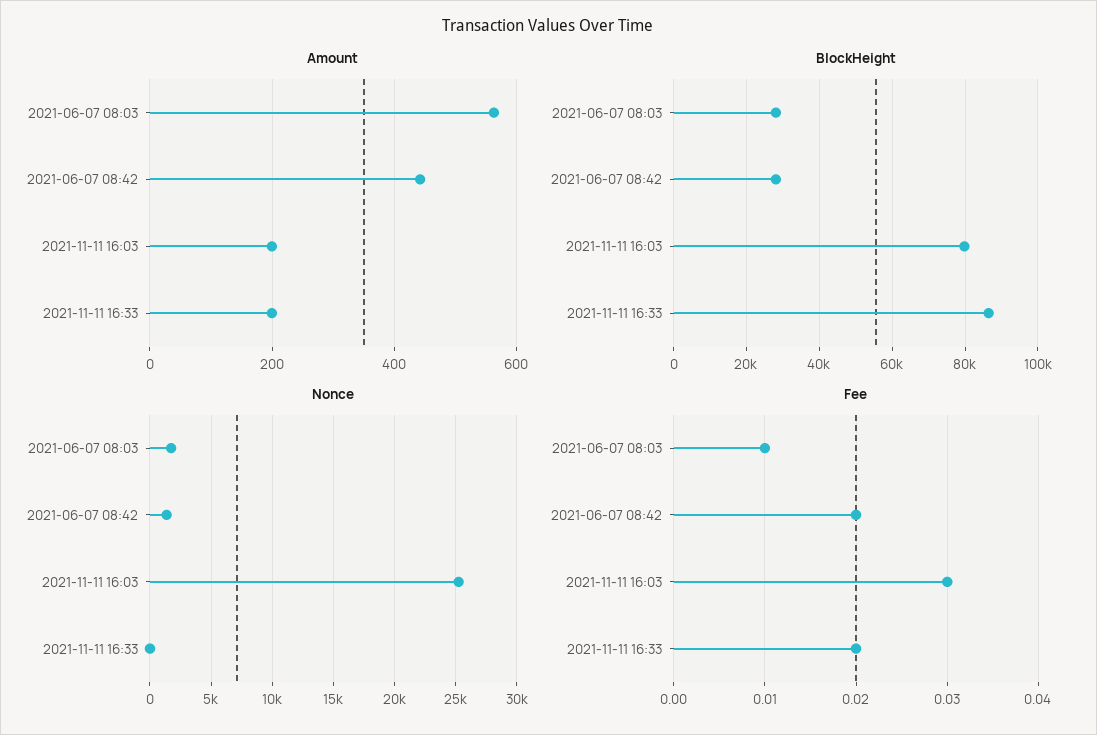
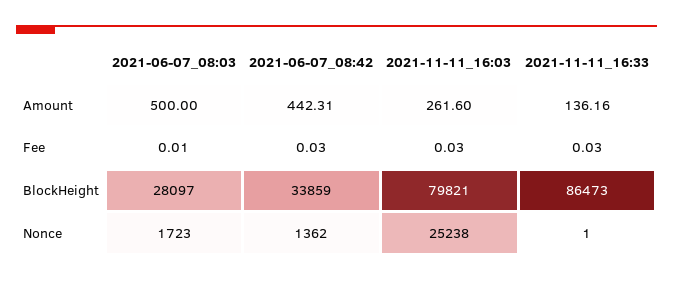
  {
    "Amount": {
-     "2021-06-07 08:03": 560,
+     "2021-06-07 08:03": 500,
      "2021-06-07 08:42": 442.31,
-     "2021-11-11 16:03": 200,
+     "2021-11-11 16:03": 261.6,
-     "2021-11-11 16:33": 200
+     "2021-11-11 16:33": 136.16
    },
    "BlockHeight": {
      "2021-06-07 08:03": 28097,
-     "2021-06-07 08:42": 28000,
+     "2021-06-07 08:42": 33859,
      "2021-11-11 16:03": 79821,
      "2021-11-11 16:33": 86473
    },
    "Nonce": {
      "2021-06-07 08:03": 1723,
      "2021-06-07 08:42": 1362,
      "2021-11-11 16:03": 25238,
      "2021-11-11 16:33": 1
    },
    "Fee": {
      "2021-06-07 08:03": 0.01,
-     "2021-06-07 08:42": 0.02,
+     "2021-06-07 08:42": 0.03,
      "2021-11-11 16:03": 0.03,
-     "2021-11-11 16:33": 0.02
+     "2021-11-11 16:33": 0.03
    }
  }

